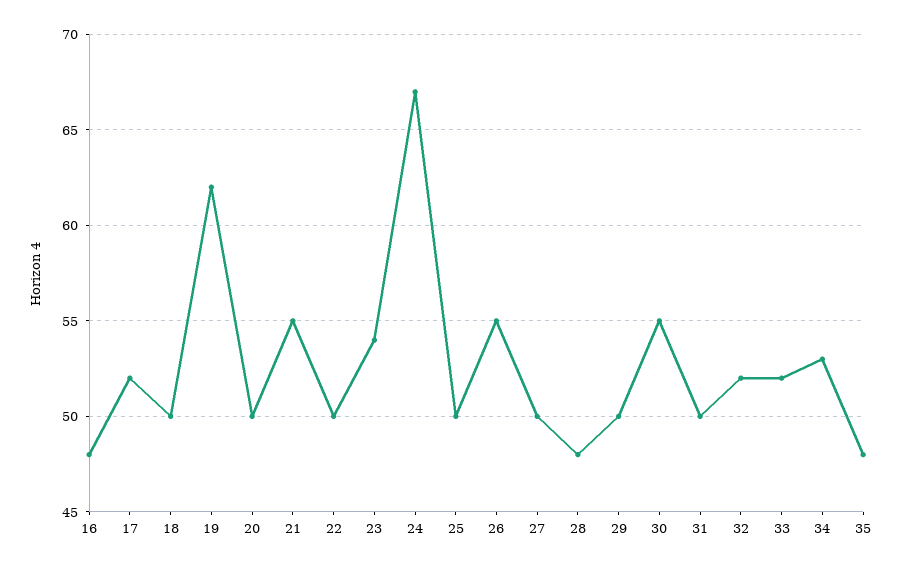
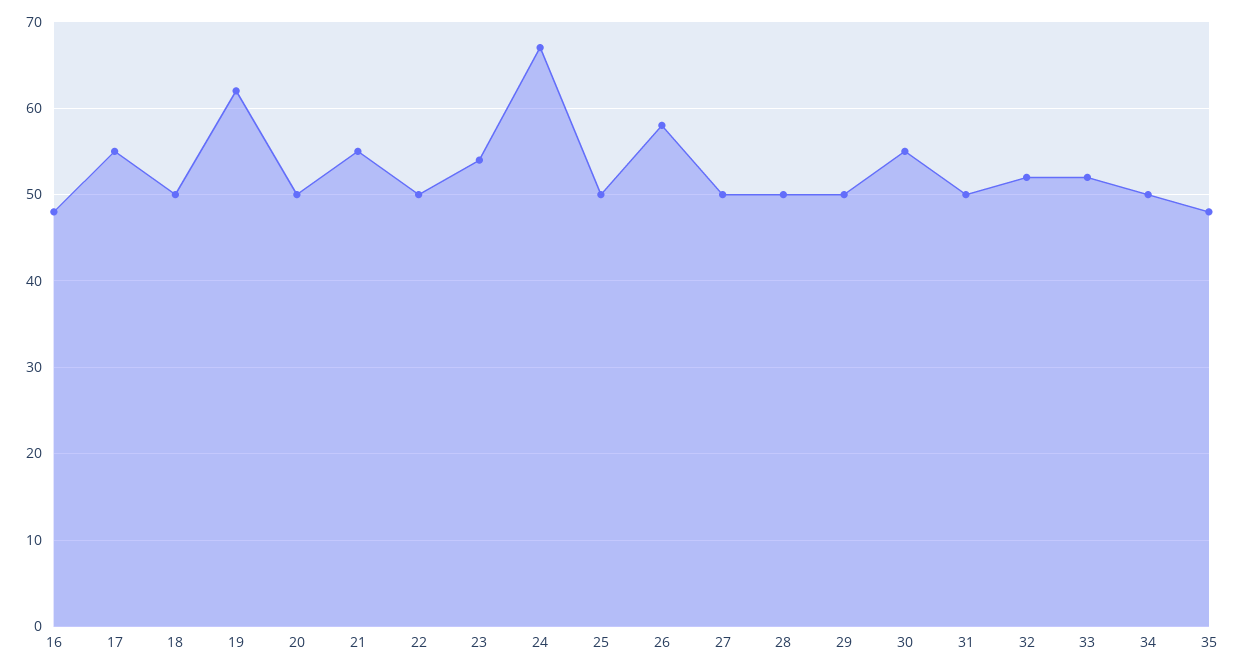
  {
    "16": 48,
-   "17": 52,
+   "17": 55,
    "18": 50,
    "19": 62,
    "20": 50,
    "21": 55,
    "22": 50,
    "23": 54,
    "24": 67,
    "25": 50,
-   "26": 55,
+   "26": 58,
    "27": 50,
-   "28": 48,
+   "28": 50,
    "29": 50,
    "30": 55,
    "31": 50,
    "32": 52,
    "33": 52,
-   "34": 53,
+   "34": 50,
    "35": 48
  }

